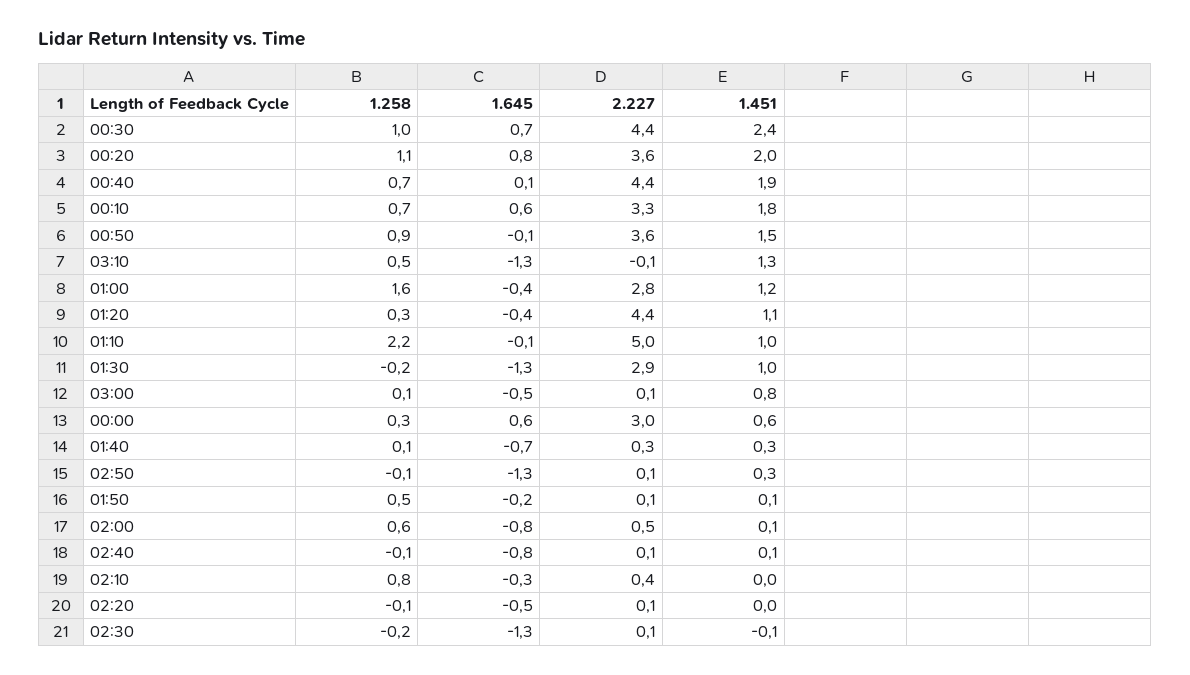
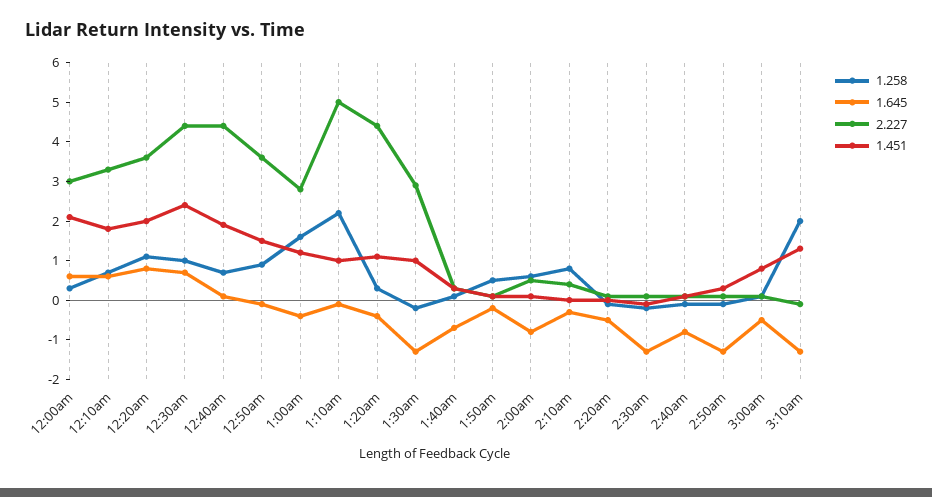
  {
    "1.258": {
      "00:30": 1,
      "00:20": 1.1,
      "00:40": 0.7,
      "00:10": 0.7,
      "00:50": 0.9,
-     "03:10": 0.5,
+     "03:10": 2,
      "01:00": 1.6,
      "01:20": 0.3,
      "01:10": 2.2,
      "01:30": -0.2,
      "03:00": 0.1,
      "00:00": 0.3,
      "01:40": 0.1,
      "02:50": -0.1,
      "01:50": 0.5,
      "02:00": 0.6,
      "02:40": -0.1,
      "02:10": 0.8,
      "02:20": -0.1,
      "02:30": -0.2
    },
    "1.645": {
      "00:30": 0.7,
      "00:20": 0.8,
      "00:40": 0.1,
      "00:10": 0.6,
      "00:50": -0.1,
      "03:10": -1.3,
      "01:00": -0.4,
      "01:20": -0.4,
      "01:10": -0.1,
      "01:30": -1.3,
      "03:00": -0.5,
      "00:00": 0.6,
      "01:40": -0.7,
      "02:50": -1.3,
      "01:50": -0.2,
      "02:00": -0.8,
      "02:40": -0.8,
      "02:10": -0.3,
      "02:20": -0.5,
      "02:30": -1.3
    },
    "2.227": {
      "00:30": 4.4,
      "00:20": 3.6,
      "00:40": 4.4,
      "00:10": 3.3,
      "00:50": 3.6,
      "03:10": -0.1,
      "01:00": 2.8,
      "01:20": 4.4,
      "01:10": 5,
      "01:30": 2.9,
      "03:00": 0.1,
      "00:00": 3,
      "01:40": 0.3,
      "02:50": 0.1,
      "01:50": 0.1,
      "02:00": 0.5,
      "02:40": 0.1,
      "02:10": 0.4,
      "02:20": 0.1,
      "02:30": 0.1
    },
    "1.451": {
      "00:30": 2.4,
      "00:20": 2,
      "00:40": 1.9,
      "00:10": 1.8,
      "00:50": 1.5,
      "03:10": 1.3,
      "01:00": 1.2,
      "01:20": 1.1,
      "01:10": 1,
      "01:30": 1,
      "03:00": 0.8,
-     "00:00": 0.6,
+     "00:00": 2,
      "01:40": 0.3,
      "02:50": 0.3,
      "01:50": 0.1,
      "02:00": 0.1,
      "02:40": 0.1,
      "02:10": 0,
      "02:20": 0,
      "02:30": -0.1
    }
  }

